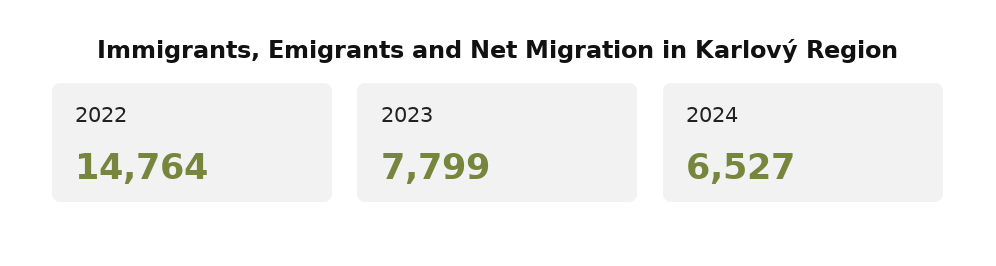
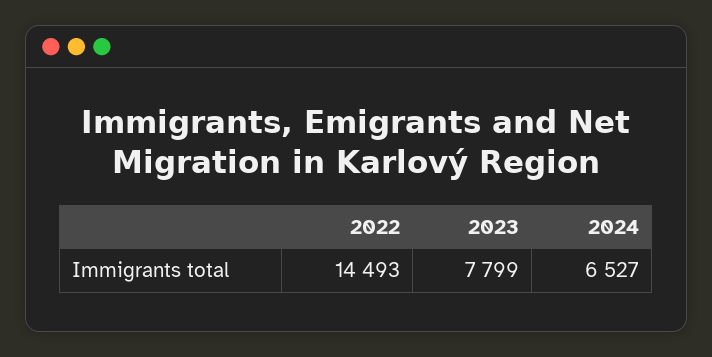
  {
-   "2022": 14764,
+   "2022": 14493,
    "2023": 7799,
    "2024": 6527
  }

